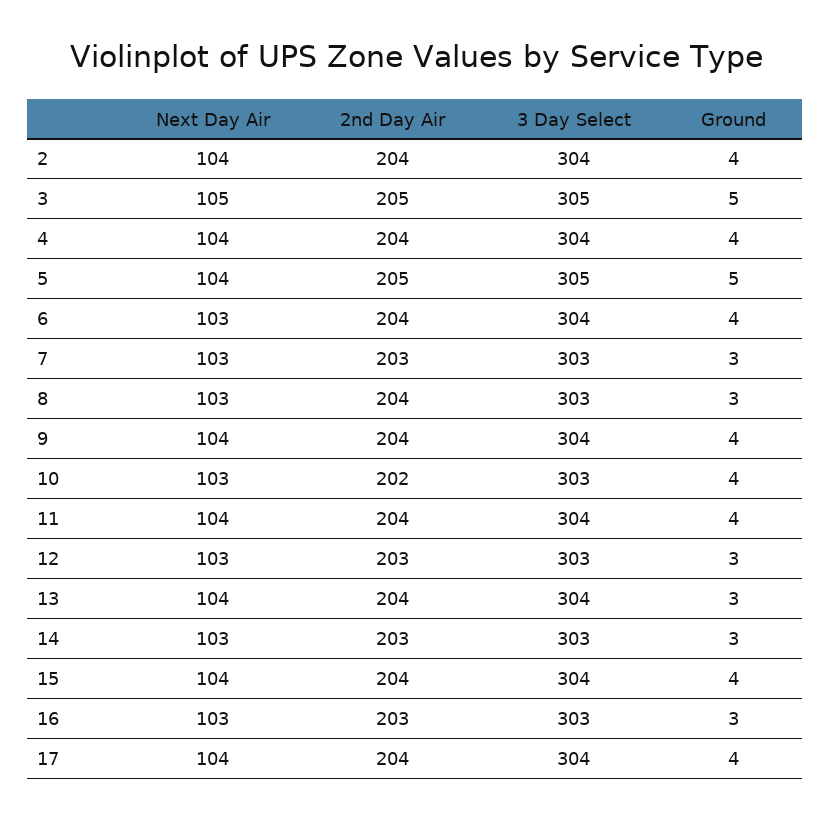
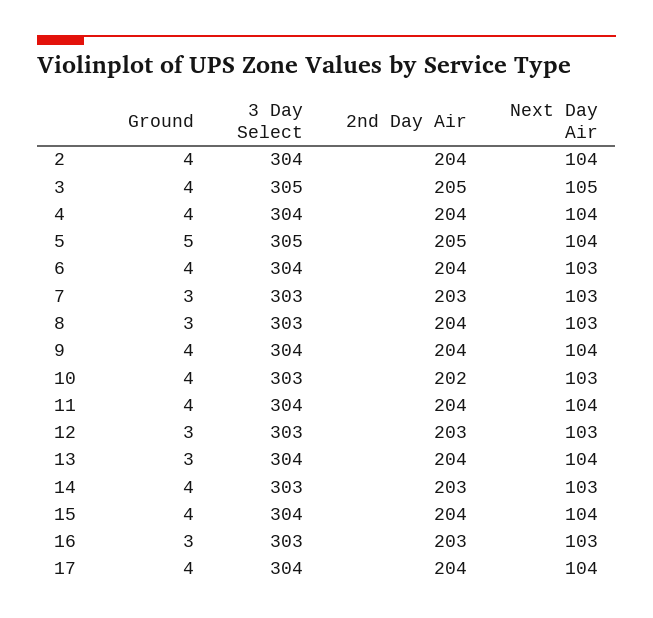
  {
    "Next Day Air": {
      "2": 104,
      "3": 105,
      "4": 104,
      "5": 104,
      "6": 103,
      "7": 103,
      "8": 103,
      "9": 104,
      "10": 103,
      "11": 104,
      "12": 103,
      "13": 104,
      "14": 103,
      "15": 104,
      "16": 103,
      "17": 104
    },
    "2nd Day Air": {
      "2": 204,
      "3": 205,
      "4": 204,
      "5": 205,
      "6": 204,
      "7": 203,
      "8": 204,
      "9": 204,
      "10": 202,
      "11": 204,
      "12": 203,
      "13": 204,
      "14": 203,
      "15": 204,
      "16": 203,
      "17": 204
    },
    "3 Day Select": {
      "2": 304,
      "3": 305,
      "4": 304,
      "5": 305,
      "6": 304,
      "7": 303,
      "8": 303,
      "9": 304,
      "10": 303,
      "11": 304,
      "12": 303,
      "13": 304,
      "14": 303,
      "15": 304,
      "16": 303,
      "17": 304
    },
    "Ground": {
      "2": 4,
-     "3": 5,
+     "3": 4,
      "4": 4,
      "5": 5,
      "6": 4,
      "7": 3,
      "8": 3,
      "9": 4,
      "10": 4,
      "11": 4,
      "12": 3,
      "13": 3,
-     "14": 3,
+     "14": 4,
      "15": 4,
      "16": 3,
      "17": 4
    }
  }

